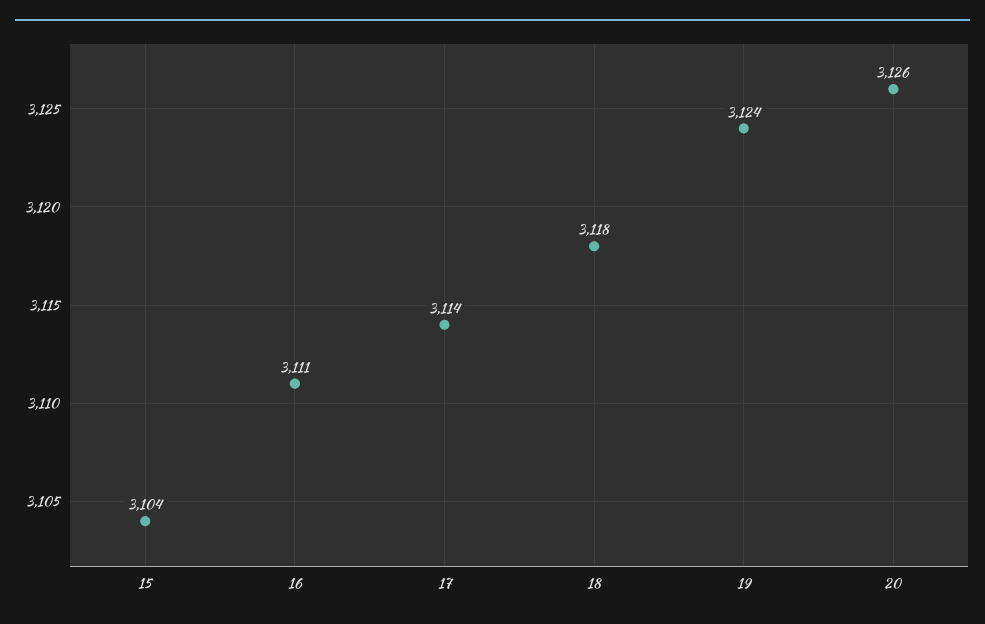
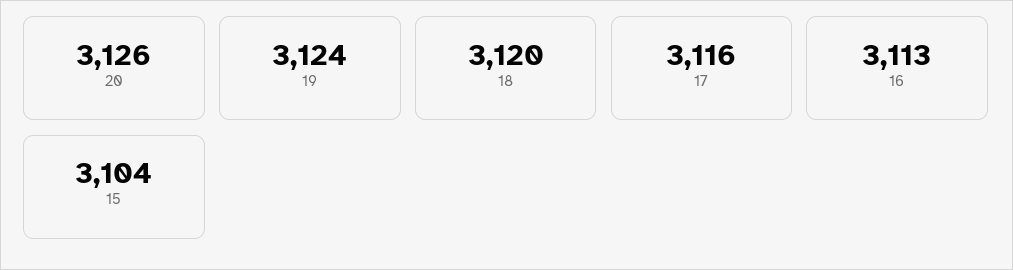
  {
    "15": 3104,
-   "16": 3111,
+   "16": 3113,
-   "17": 3114,
+   "17": 3116,
-   "18": 3118,
+   "18": 3120,
    "19": 3124,
    "20": 3126
  }

